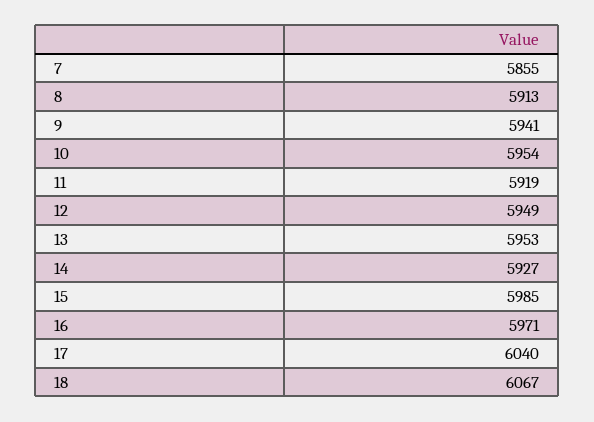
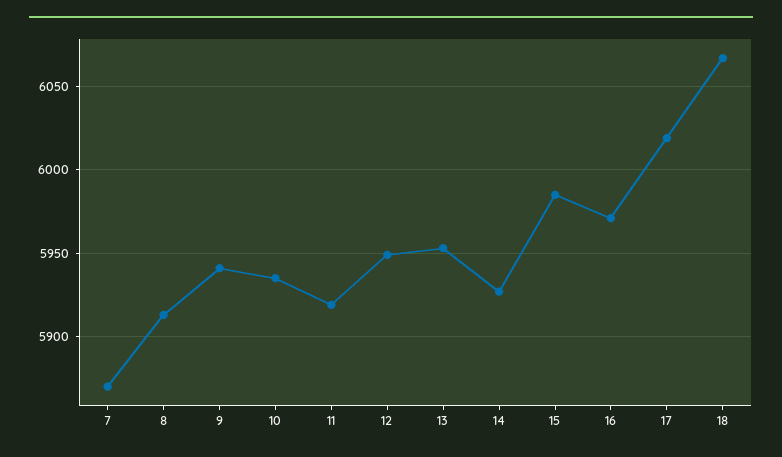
  {
-   "7": 5855,
+   "7": 5870,
    "8": 5913,
    "9": 5941,
-   "10": 5954,
+   "10": 5935,
    "11": 5919,
    "12": 5949,
    "13": 5953,
    "14": 5927,
    "15": 5985,
    "16": 5971,
-   "17": 6040,
+   "17": 6020,
    "18": 6067
  }

